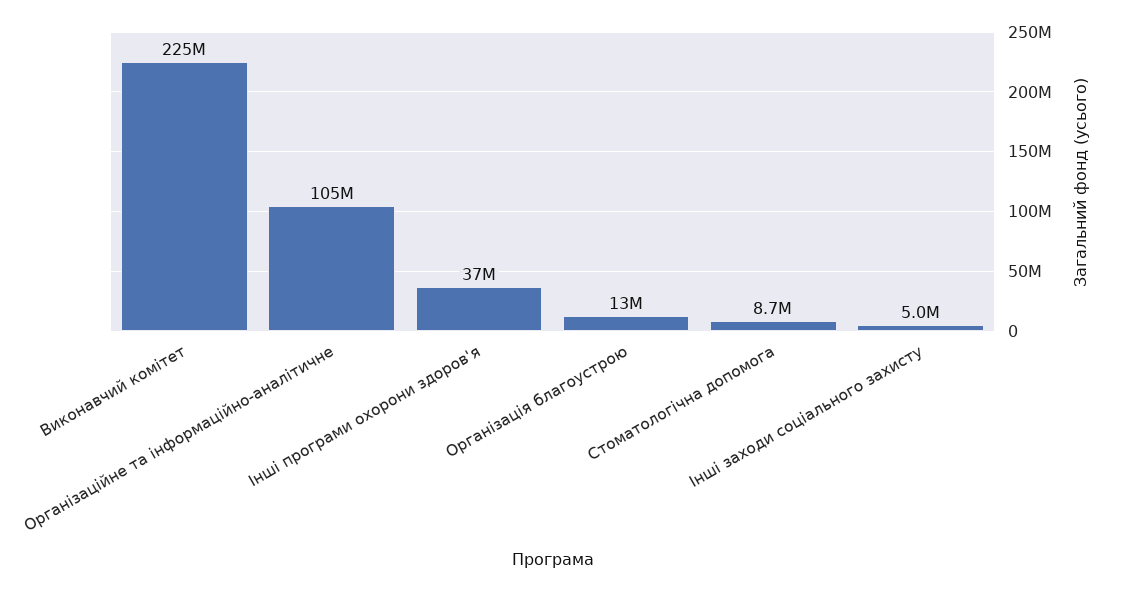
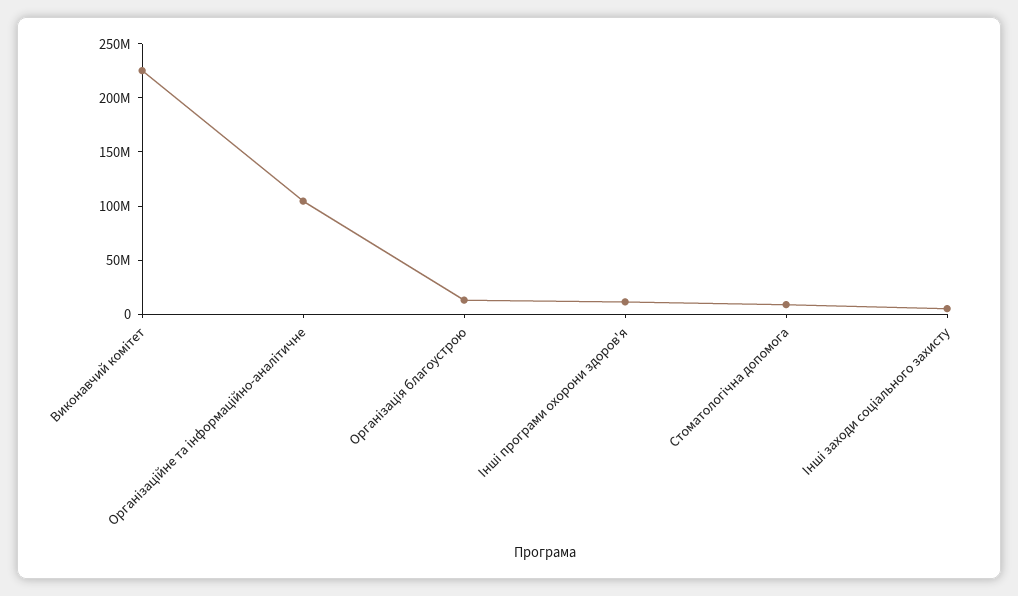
  {
    "Виконавчий комiтет": 225000000,
    "Організаційне та інформаційно-аналітичне": 105000000,
-   "Інші програми охорони здоров'я": 37000000,
+   "Інші програми охорони здоров'я": 10000000,
    "Організація благоустрою": 13000000,
    "Стоматологічна допомога": 8700000,
    "Інші заходи соціального захисту": 5000000
  }

